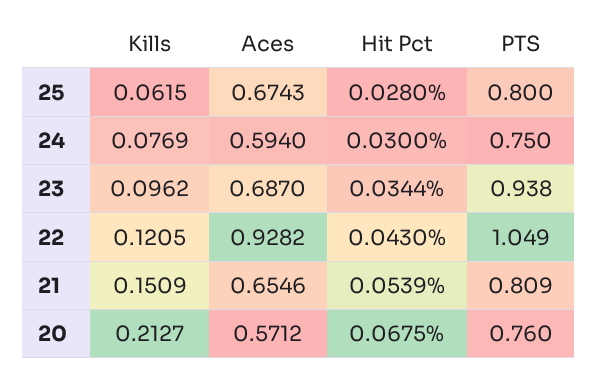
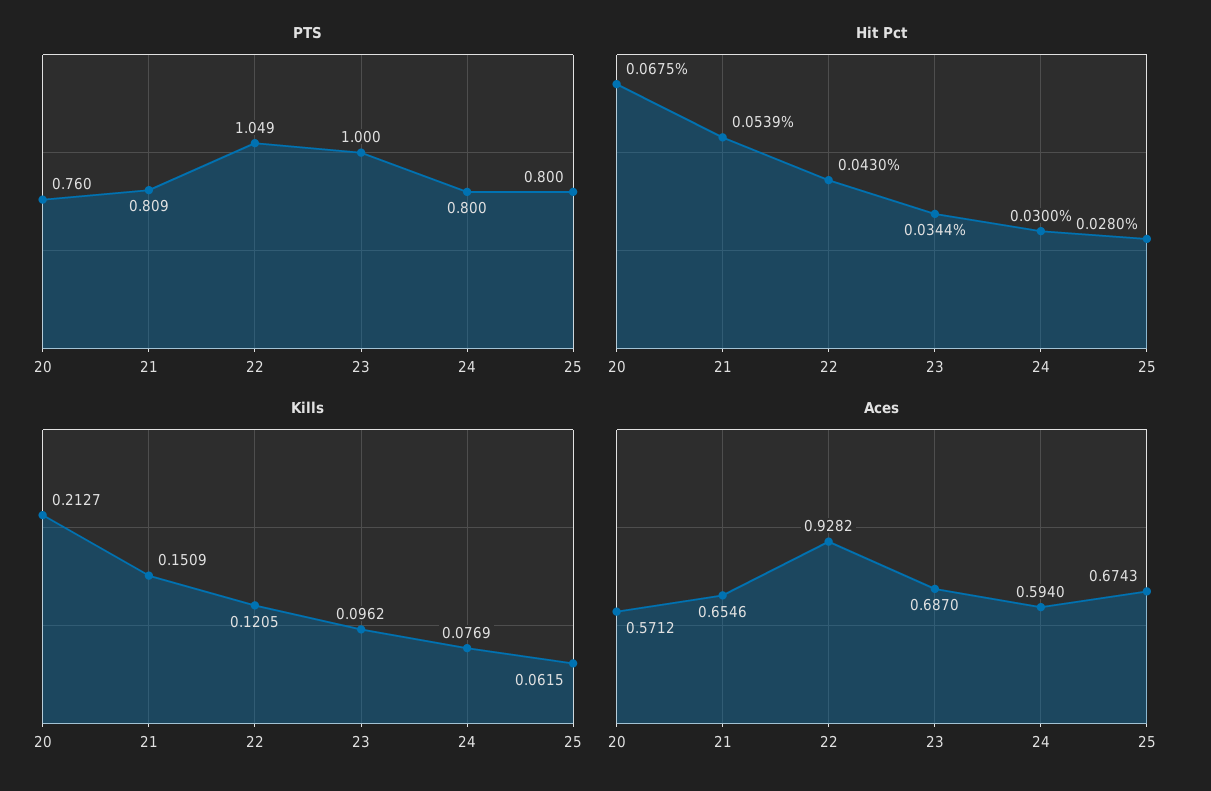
  {
    "Kills": {
      "25": 0.0615,
      "24": 0.0769,
      "23": 0.0962,
      "22": 0.1205,
      "21": 0.1509,
      "20": 0.2127
    },
    "Aces": {
      "25": 0.6743,
      "24": 0.594,
      "23": 0.687,
      "22": 0.9282,
      "21": 0.6546,
      "20": 0.5712
    },
    "Hit Pct": {
      "25": 0.028,
      "24": 0.03,
      "23": 0.0344,
      "22": 0.043,
      "21": 0.0539,
      "20": 0.0675
    },
    "PTS": {
      "25": 0.8,
-     "24": 0.75,
+     "24": 0.8,
-     "23": 0.938,
+     "23": 1,
      "22": 1.049,
      "21": 0.809,
      "20": 0.76
    }
  }

